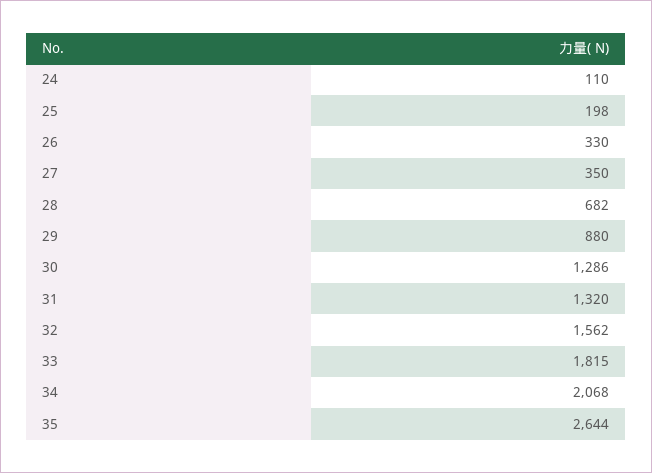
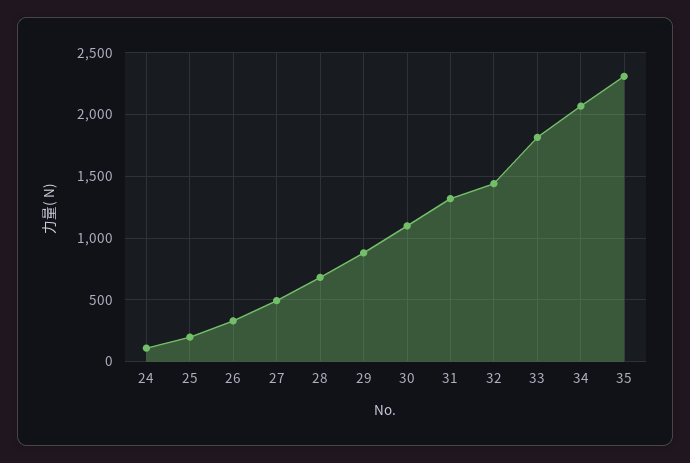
  {
    "24": 110,
    "25": 198,
    "26": 330,
-   "27": 350,
+   "27": 500,
    "28": 682,
    "29": 880,
-   "30": 1286,
+   "30": 1100,
    "31": 1320,
-   "32": 1562,
+   "32": 1450,
    "33": 1815,
    "34": 2068,
-   "35": 2644
+   "35": 2300
  }

